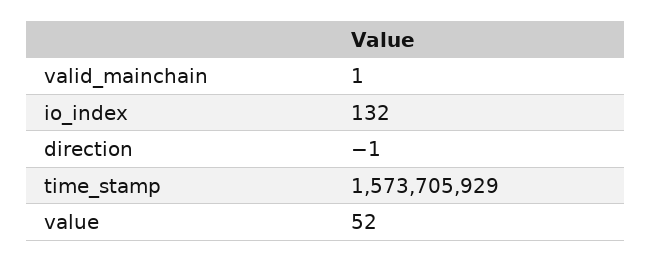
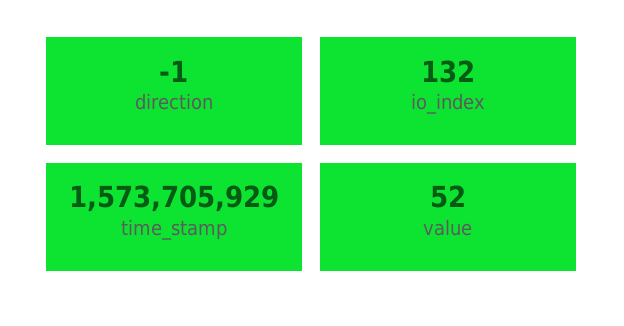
  {
-   "valid_mainchain": 1,
    "io_index": 132,
    "direction": -1,
    "time_stamp": 1573705929,
    "value": 52
  }

